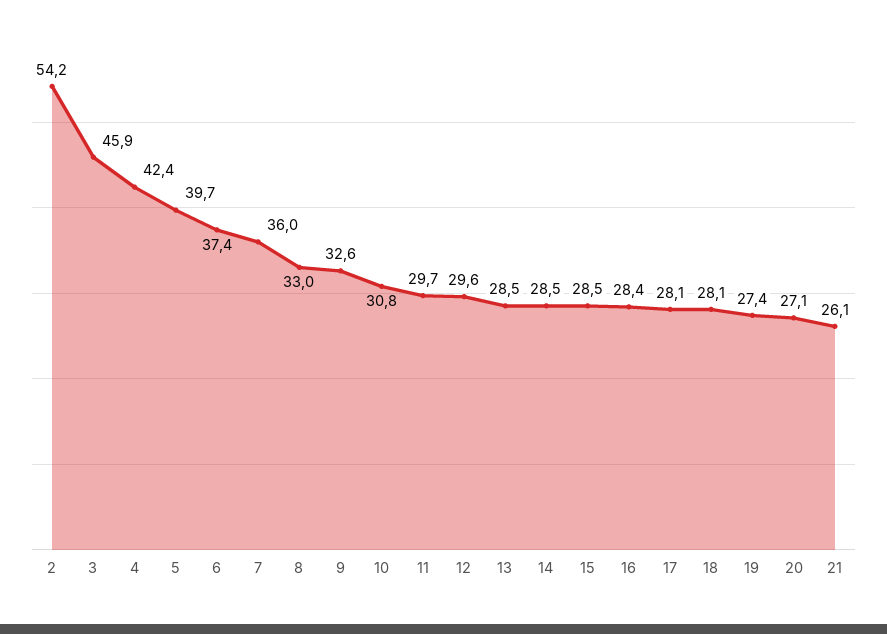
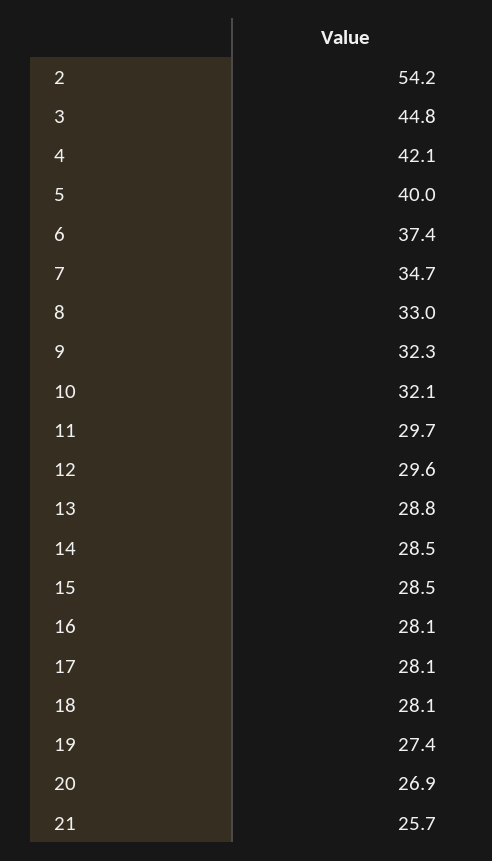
  {
    "2": 54.2,
-   "3": 45.9,
+   "3": 44.8,
-   "4": 42.4,
+   "4": 42.1,
-   "5": 39.7,
+   "5": 40,
    "6": 37.4,
-   "7": 36,
+   "7": 34.7,
    "8": 33,
-   "9": 32.6,
+   "9": 32.3,
-   "10": 30.8,
+   "10": 32.1,
    "11": 29.7,
    "12": 29.6,
-   "13": 28.5,
+   "13": 28.8,
    "14": 28.5,
    "15": 28.5,
-   "16": 28.4,
+   "16": 28.1,
    "17": 28.1,
    "18": 28.1,
    "19": 27.4,
-   "20": 27.1,
+   "20": 26.9,
-   "21": 26.1
+   "21": 25.7
  }

